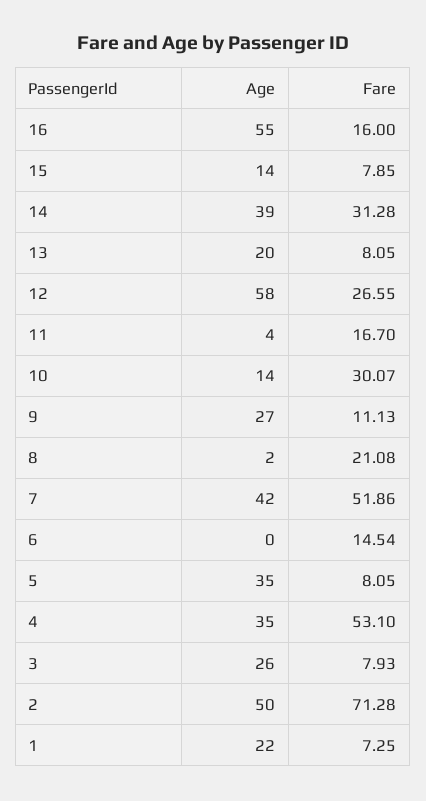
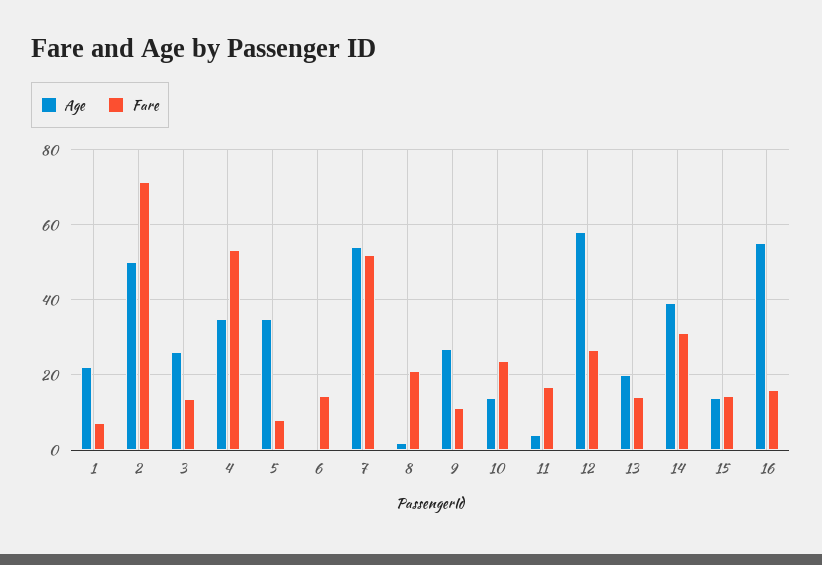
  {
    "Age": {
      "16": 55,
      "15": 14,
      "14": 39,
      "13": 20,
      "12": 58,
      "11": 4,
      "10": 14,
      "9": 27,
      "8": 2,
-     "7": 42,
+     "7": 54,
      "6": 0,
      "5": 35,
      "4": 35,
      "3": 26,
      "2": 50,
      "1": 22
    },
    "Fare": {
      "16": 16,
-     "15": 7.85,
+     "15": 14,
      "14": 31.28,
-     "13": 8.05,
+     "13": 14,
      "12": 26.55,
      "11": 16.7,
-     "10": 30.07,
+     "10": 24,
      "9": 11.13,
      "8": 21.08,
      "7": 51.86,
      "6": 14.54,
      "5": 8.05,
      "4": 53.1,
-     "3": 7.93,
+     "3": 14,
      "2": 71.28,
      "1": 7.25
    }
  }

